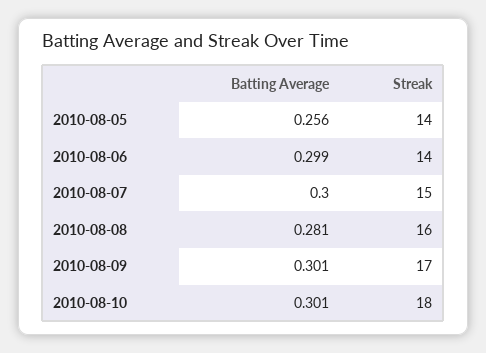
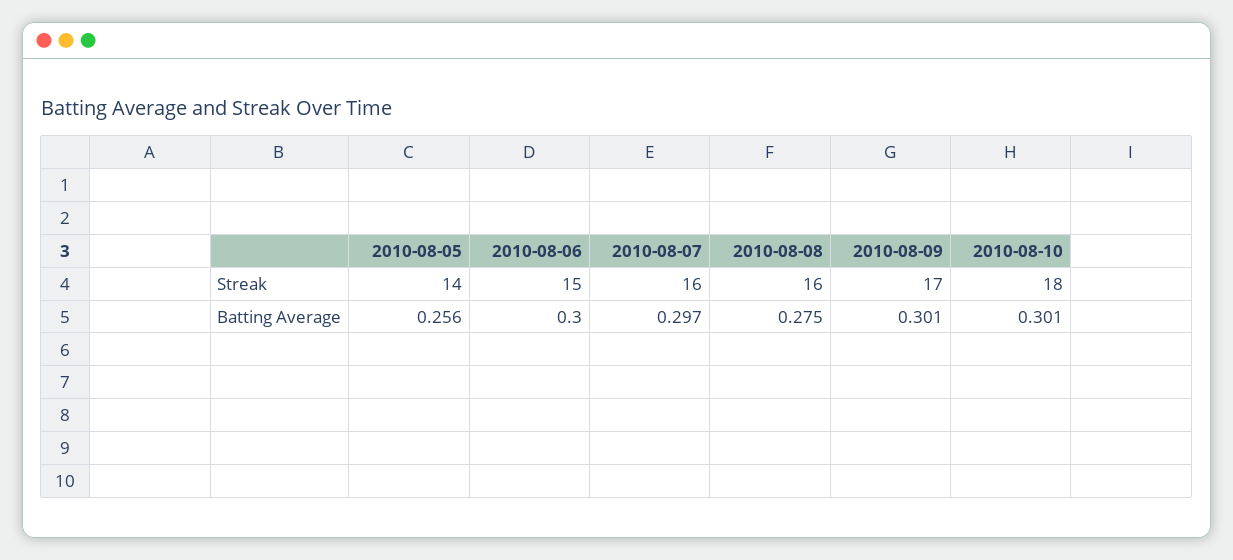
  {
    "Batting Average": {
      "2010-08-05": 0.256,
-     "2010-08-06": 0.299,
+     "2010-08-06": 0.3,
-     "2010-08-07": 0.3,
+     "2010-08-07": 0.297,
-     "2010-08-08": 0.281,
+     "2010-08-08": 0.275,
      "2010-08-09": 0.301,
      "2010-08-10": 0.301
    },
    "Streak": {
      "2010-08-05": 14,
-     "2010-08-06": 14,
+     "2010-08-06": 15,
-     "2010-08-07": 15,
+     "2010-08-07": 16,
      "2010-08-08": 16,
      "2010-08-09": 17,
      "2010-08-10": 18
    }
  }

